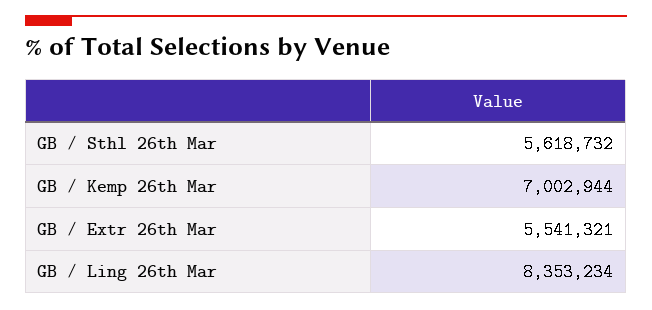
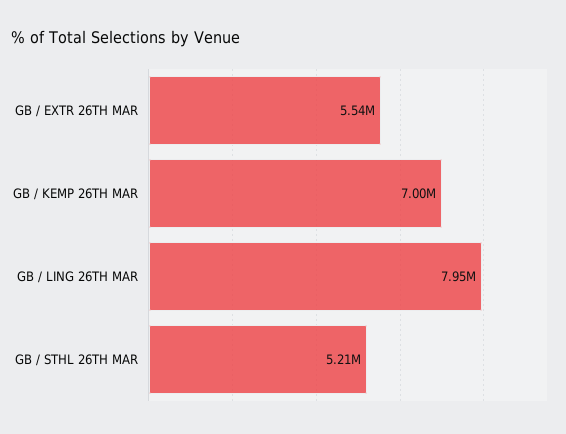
  {
-   "GB / Sthl 26th Mar": 5618732,
+   "GB / Sthl 26th Mar": 5210000,
    "GB / Kemp 26th Mar": 7002944,
    "GB / Extr 26th Mar": 5541321,
-   "GB / Ling 26th Mar": 8353234
+   "GB / Ling 26th Mar": 7950000
  }

